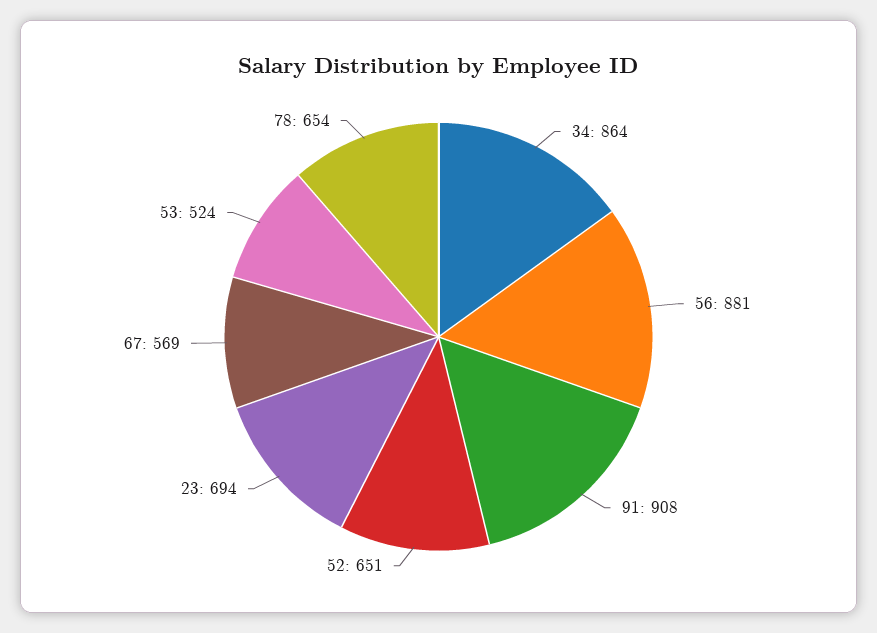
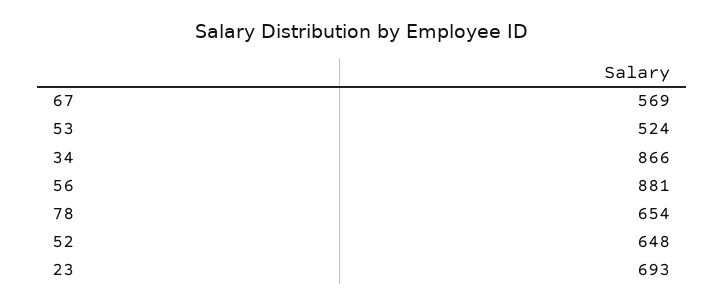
  {
-   "34": 864,
+   "34": 866,
    "56": 881,
-   "91": 908,
-   "52": 651,
+   "52": 648,
-   "23": 694,
+   "23": 693,
    "67": 569,
    "53": 524,
    "78": 654
  }

